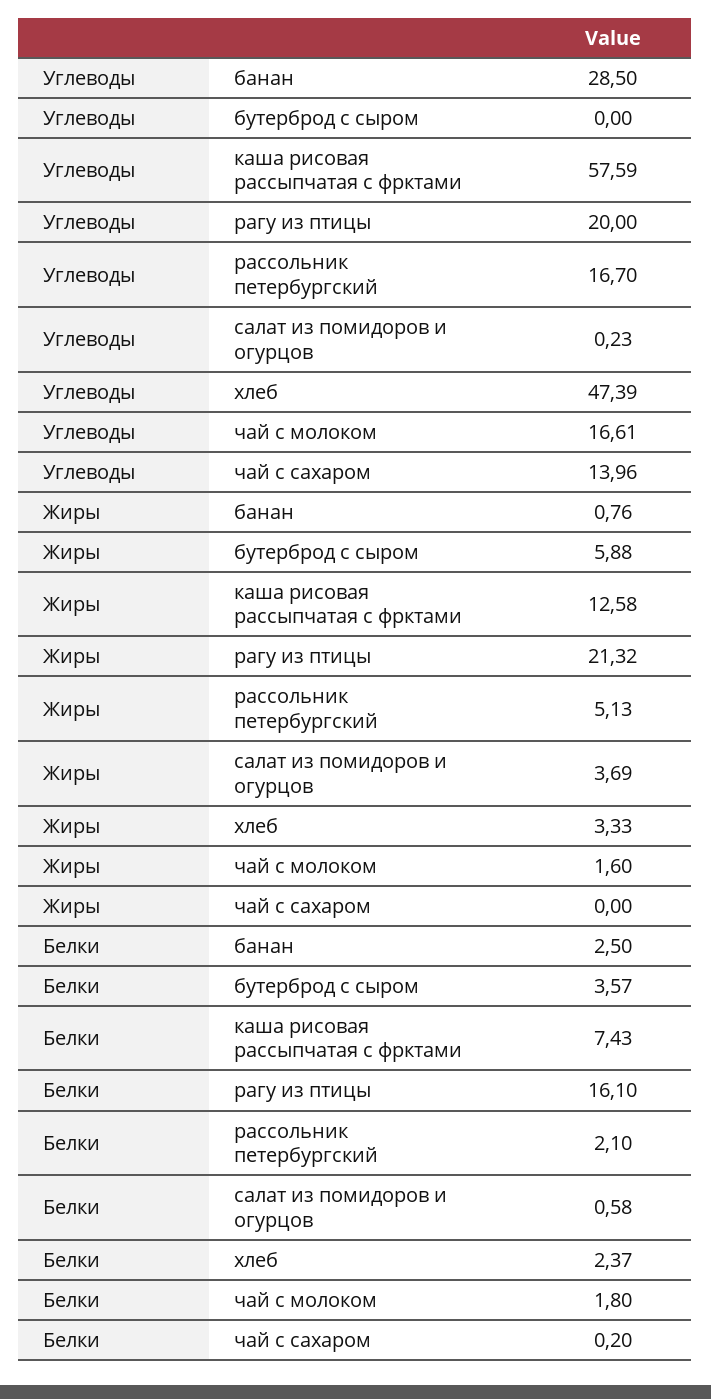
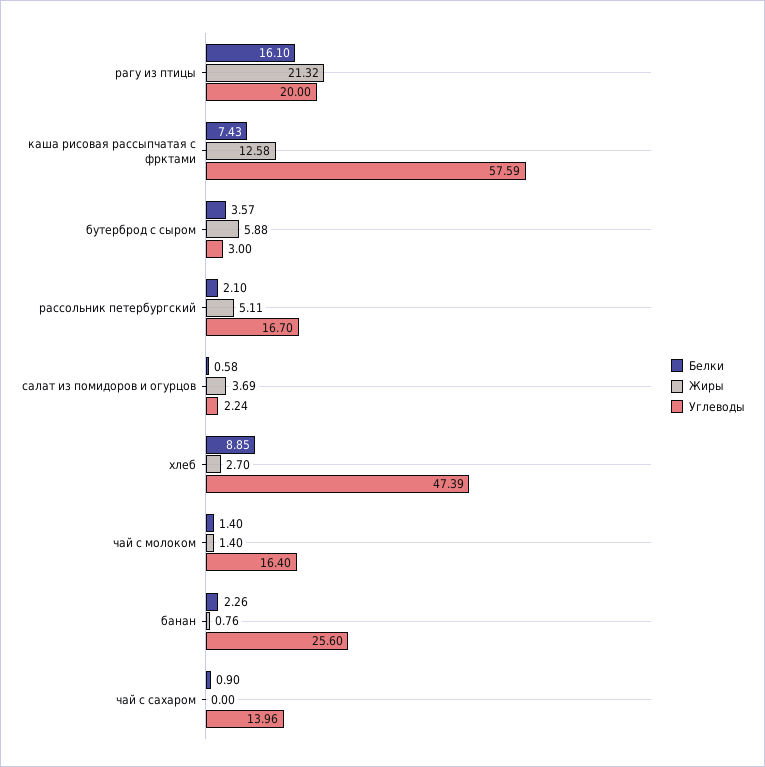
  {
    "Углеводы": {
-     "банан": 28.5,
+     "банан": 25.6,
-     "бутерброд с сыром": 0,
+     "бутерброд с сыром": 3,
      "каша рисовая рассыпчатая с фрктами": 57.59,
      "рагу из птицы": 20,
      "рассольник петербургский": 16.7,
-     "салат из помидоров и огурцов": 0.23,
+     "салат из помидоров и огурцов": 2.24,
      "хлеб": 47.39,
-     "чай с молоком": 16.61,
+     "чай с молоком": 16.4,
      "чай с сахаром": 13.96
    },
    "Жиры": {
      "банан": 0.76,
      "бутерброд с сыром": 5.88,
      "каша рисовая рассыпчатая с фрктами": 12.58,
      "рагу из птицы": 21.32,
-     "рассольник петербургский": 5.13,
+     "рассольник петербургский": 5.11,
      "салат из помидоров и огурцов": 3.69,
-     "хлеб": 3.33,
+     "хлеб": 2.7,
-     "чай с молоком": 1.6,
+     "чай с молоком": 1.4,
      "чай с сахаром": 0
    },
    "Белки": {
-     "банан": 2.5,
+     "банан": 2.26,
      "бутерброд с сыром": 3.57,
      "каша рисовая рассыпчатая с фрктами": 7.43,
      "рагу из птицы": 16.1,
      "рассольник петербургский": 2.1,
      "салат из помидоров и огурцов": 0.58,
-     "хлеб": 2.37,
+     "хлеб": 8.85,
-     "чай с молоком": 1.8,
+     "чай с молоком": 1.4,
-     "чай с сахаром": 0.2
+     "чай с сахаром": 0.9
    }
  }

